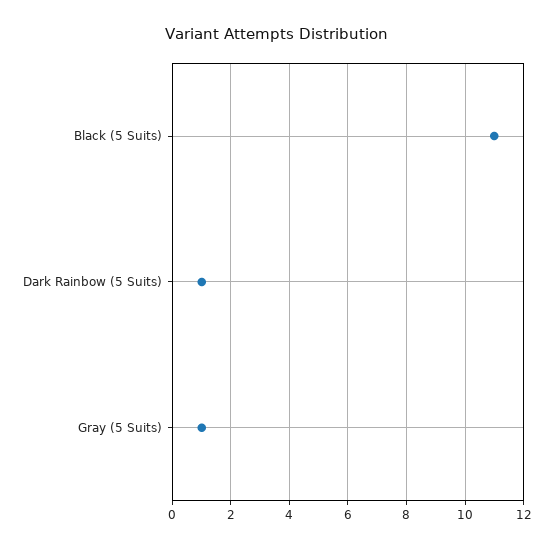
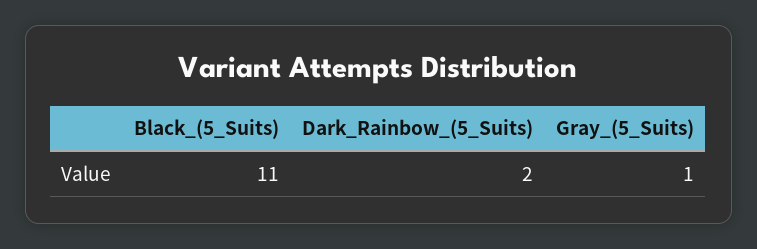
  {
    "Black (5 Suits)": 11,
-   "Dark Rainbow (5 Suits)": 1,
+   "Dark Rainbow (5 Suits)": 2,
    "Gray (5 Suits)": 1
  }

